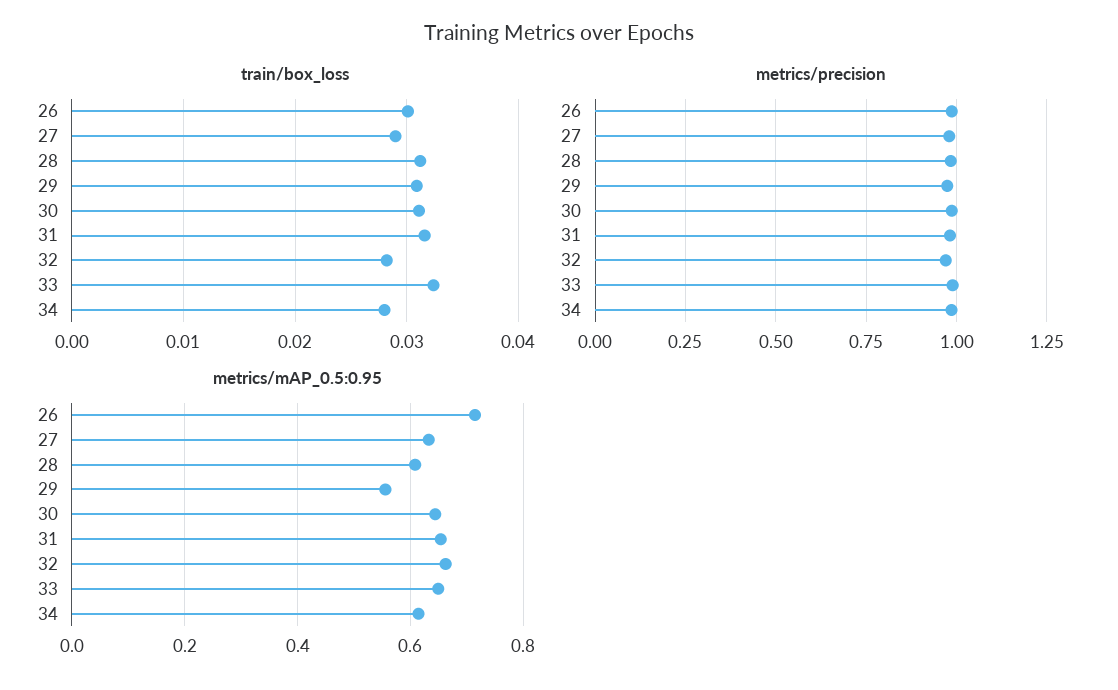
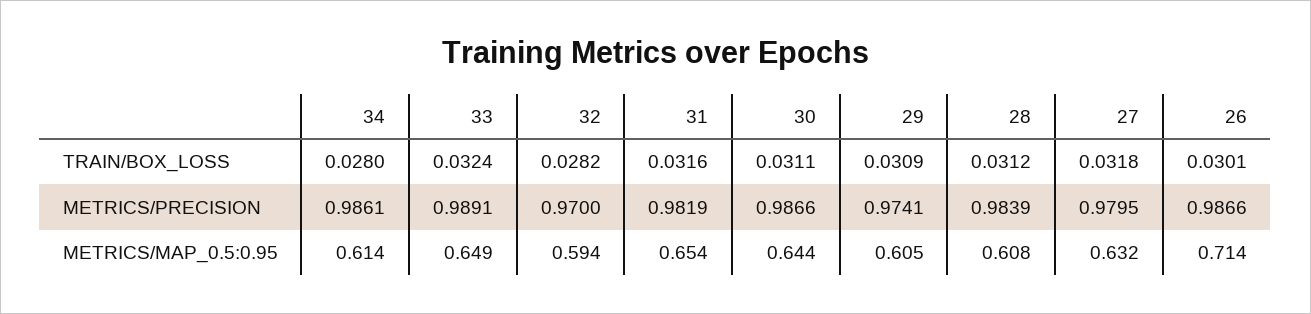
  {
    "train/box_loss": {
      "26": 0.0301,
-     "27": 0.029,
+     "27": 0.0318,
      "28": 0.0312,
      "29": 0.0309,
      "30": 0.0311,
      "31": 0.0316,
      "32": 0.0282,
      "33": 0.0324,
      "34": 0.028
    },
    "metrics/precision": {
      "26": 0.9866,
      "27": 0.9795,
      "28": 0.9839,
      "29": 0.9741,
      "30": 0.9866,
      "31": 0.9819,
      "32": 0.97,
      "33": 0.9891,
      "34": 0.9861
    },
    "metrics/mAP_0.5:0.95": {
      "26": 0.714,
      "27": 0.632,
      "28": 0.608,
-     "29": 0.56,
+     "29": 0.605,
      "30": 0.644,
      "31": 0.654,
-     "32": 0.66,
+     "32": 0.594,
      "33": 0.649,
      "34": 0.614
    }
  }

